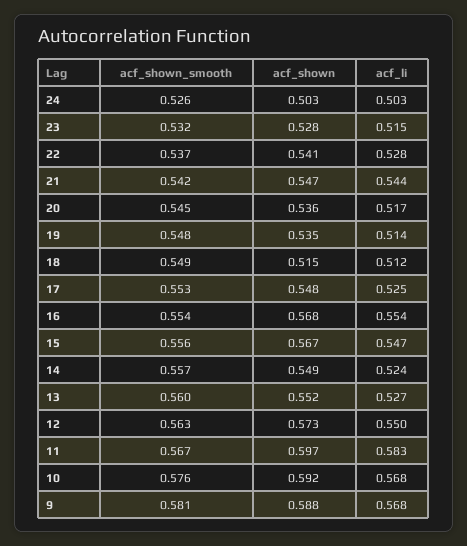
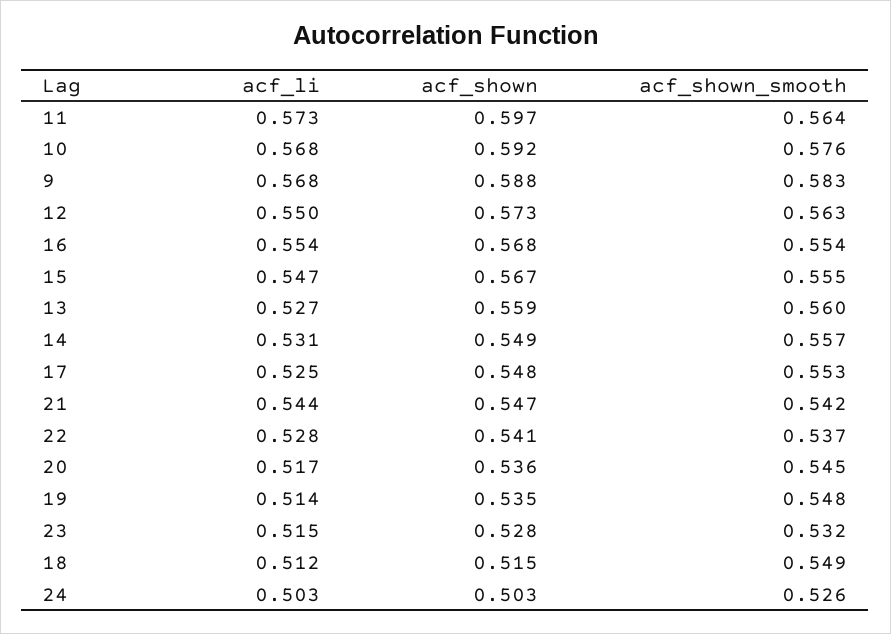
  {
    "acf_shown_smooth": {
      "24": 0.526,
      "23": 0.532,
      "22": 0.537,
      "21": 0.542,
      "20": 0.545,
      "19": 0.548,
      "18": 0.549,
      "17": 0.553,
      "16": 0.554,
-     "15": 0.556,
+     "15": 0.555,
      "14": 0.557,
      "13": 0.56,
      "12": 0.563,
-     "11": 0.567,
+     "11": 0.564,
      "10": 0.576,
-     "9": 0.581
+     "9": 0.583
    },
    "acf_shown": {
      "24": 0.503,
      "23": 0.528,
      "22": 0.541,
      "21": 0.547,
      "20": 0.536,
      "19": 0.535,
      "18": 0.515,
      "17": 0.548,
      "16": 0.568,
      "15": 0.567,
      "14": 0.549,
-     "13": 0.552,
+     "13": 0.559,
      "12": 0.573,
      "11": 0.597,
      "10": 0.592,
      "9": 0.588
    },
    "acf_li": {
      "24": 0.503,
      "23": 0.515,
      "22": 0.528,
      "21": 0.544,
      "20": 0.517,
      "19": 0.514,
      "18": 0.512,
      "17": 0.525,
      "16": 0.554,
      "15": 0.547,
-     "14": 0.524,
+     "14": 0.531,
      "13": 0.527,
      "12": 0.55,
-     "11": 0.583,
+     "11": 0.573,
      "10": 0.568,
      "9": 0.568
    }
  }

